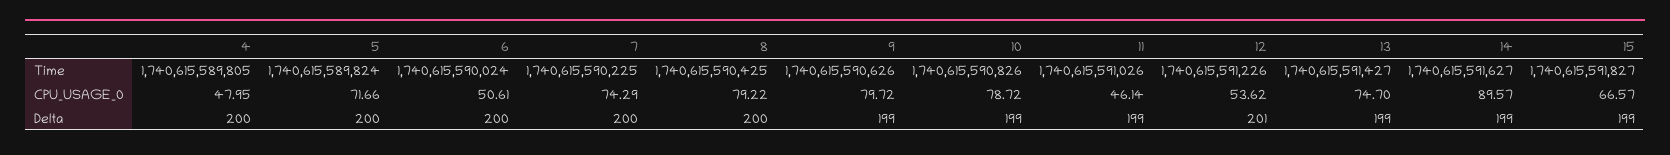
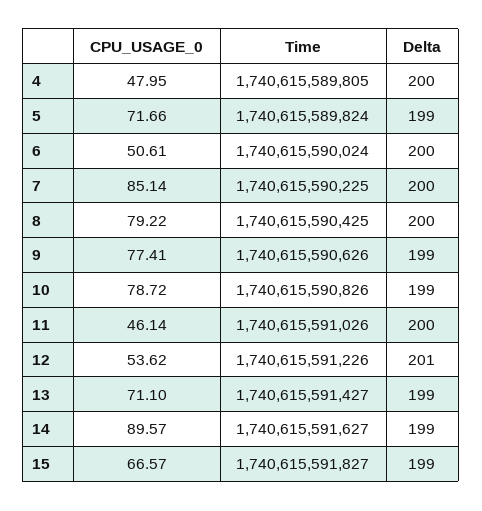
  {
    "4": {
      "Time": 1740615589805,
      "CPU_USAGE_0": 47.95,
      "Delta": 200
    },
    "5": {
      "Time": 1740615589824,
      "CPU_USAGE_0": 71.66,
-     "Delta": 200
+     "Delta": 199
    },
    "6": {
      "Time": 1740615590024,
      "CPU_USAGE_0": 50.61,
      "Delta": 200
    },
    "7": {
      "Time": 1740615590225,
-     "CPU_USAGE_0": 74.29,
+     "CPU_USAGE_0": 85.14,
      "Delta": 200
    },
    "8": {
      "Time": 1740615590425,
      "CPU_USAGE_0": 79.22,
      "Delta": 200
    },
    "9": {
      "Time": 1740615590626,
-     "CPU_USAGE_0": 79.72,
+     "CPU_USAGE_0": 77.41,
      "Delta": 199
    },
    "10": {
      "Time": 1740615590826,
      "CPU_USAGE_0": 78.72,
      "Delta": 199
    },
    "11": {
      "Time": 1740615591026,
      "CPU_USAGE_0": 46.14,
-     "Delta": 199
+     "Delta": 200
    },
    "12": {
      "Time": 1740615591226,
      "CPU_USAGE_0": 53.62,
      "Delta": 201
    },
    "13": {
      "Time": 1740615591427,
-     "CPU_USAGE_0": 74.7,
+     "CPU_USAGE_0": 71.1,
      "Delta": 199
    },
    "14": {
      "Time": 1740615591627,
      "CPU_USAGE_0": 89.57,
      "Delta": 199
    },
    "15": {
      "Time": 1740615591827,
      "CPU_USAGE_0": 66.57,
      "Delta": 199
    }
  }

